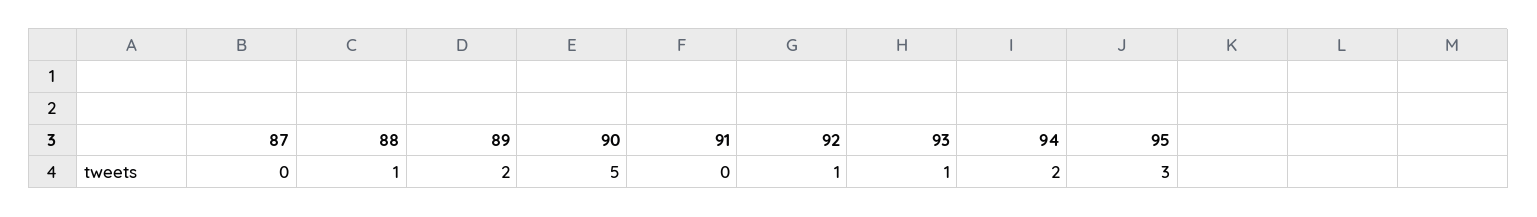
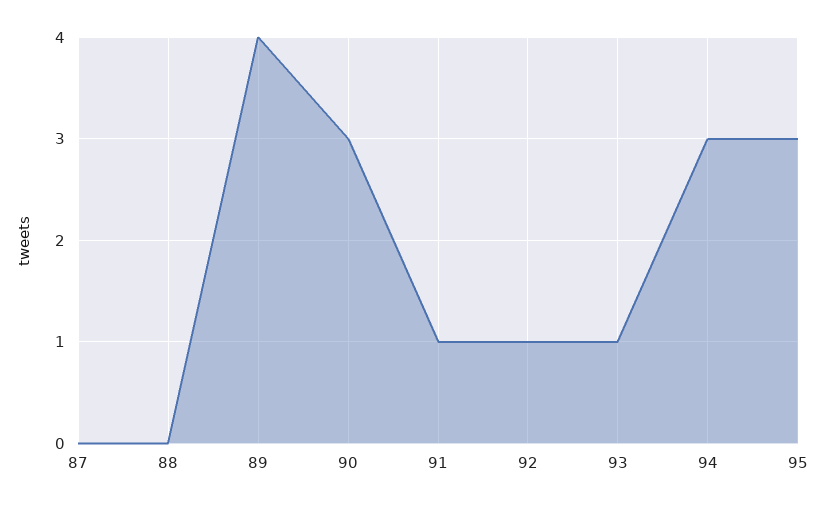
  {
    "87": 0,
-   "88": 1,
+   "88": 0,
-   "89": 2,
+   "89": 4,
-   "90": 5,
+   "90": 3,
-   "91": 0,
+   "91": 1,
    "92": 1,
    "93": 1,
-   "94": 2,
+   "94": 3,
    "95": 3
  }

